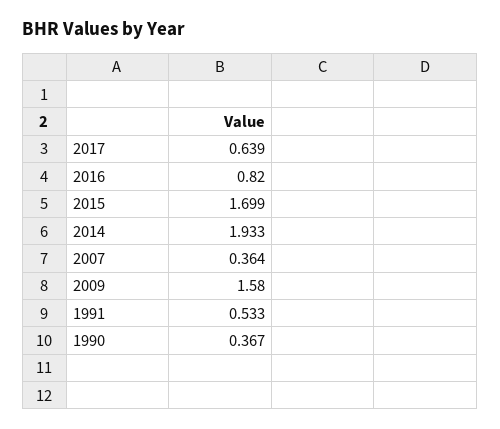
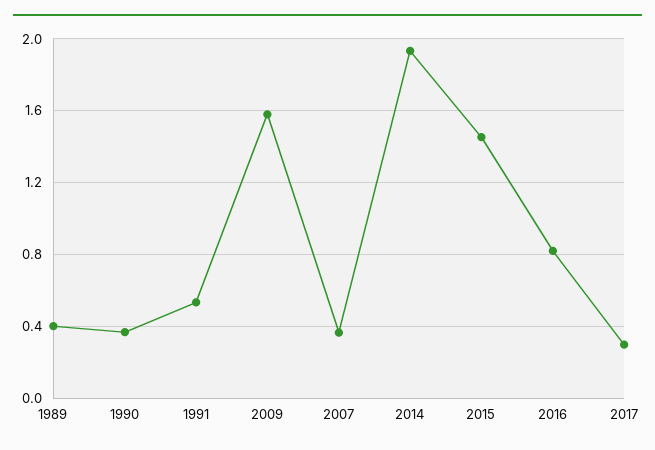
  {
-   "2017": 0.639,
+   "2017": 0.3,
    "2016": 0.82,
-   "2015": 1.699,
+   "2015": 1.45,
    "2014": 1.933,
    "2007": 0.364,
    "2009": 1.58,
    "1991": 0.533,
-   "1990": 0.367
+   "1990": 0.367,
+   "1989": 0.4
  }

